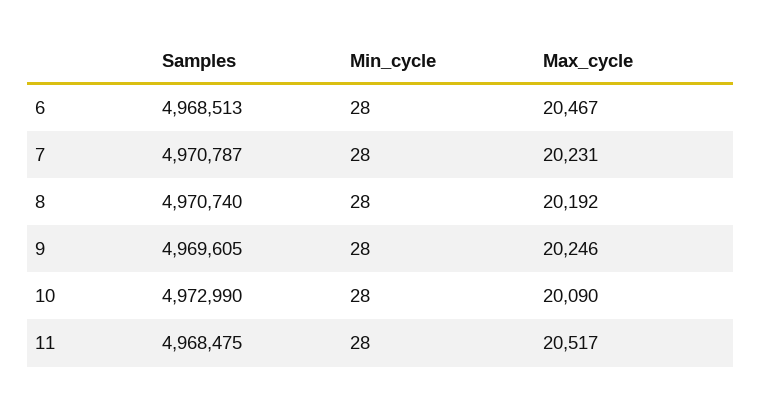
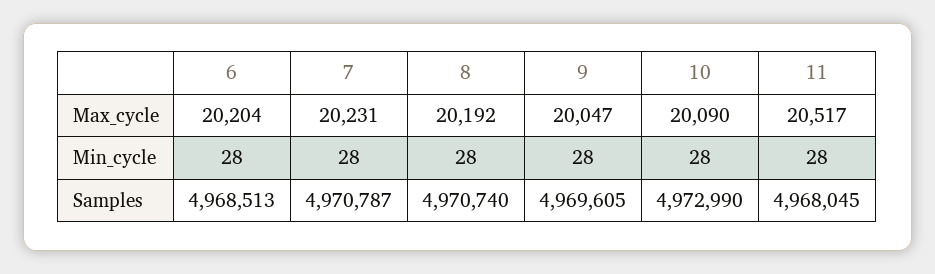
  {
    "Samples": {
      "6": 4968513,
      "7": 4970787,
      "8": 4970740,
      "9": 4969605,
      "10": 4972990,
-     "11": 4968475
+     "11": 4968045
    },
    "Min_cycle": {
      "6": 28,
      "7": 28,
      "8": 28,
      "9": 28,
      "10": 28,
      "11": 28
    },
    "Max_cycle": {
-     "6": 20467,
+     "6": 20204,
      "7": 20231,
      "8": 20192,
-     "9": 20246,
+     "9": 20047,
      "10": 20090,
      "11": 20517
    }
  }

